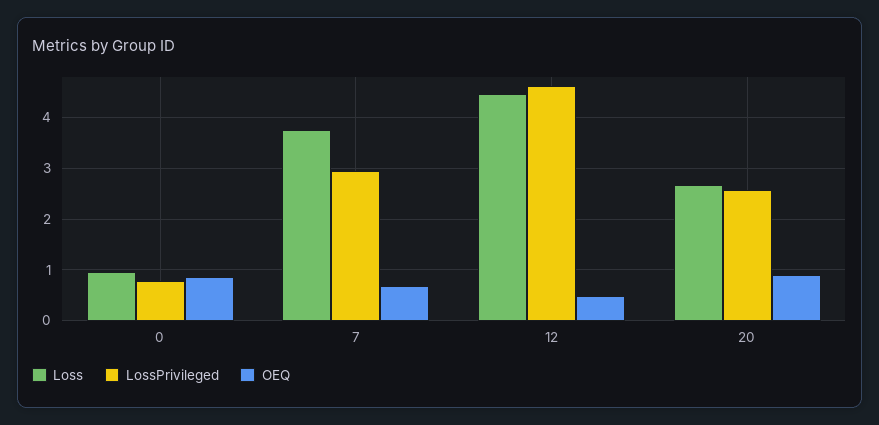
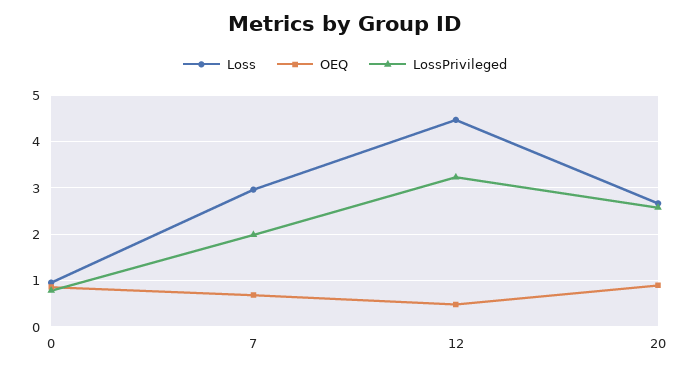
  {
    "Loss": {
      "0": 1,
-     "7": 3.8,
+     "7": 3,
      "12": 4.4,
      "20": 2.6
    },
    "LossPrivileged": {
      "0": 0.8,
-     "7": 3,
+     "7": 2,
-     "12": 4.6,
+     "12": 3.2,
      "20": 2.6
    },
    "OEQ": {
      "0": 0.8,
      "7": 0.6,
      "12": 0.4,
      "20": 0.8
    }
  }

